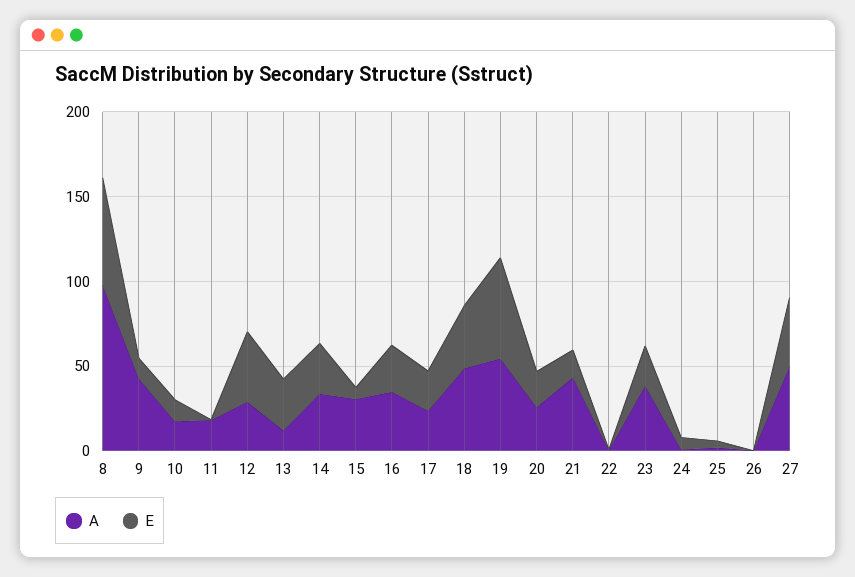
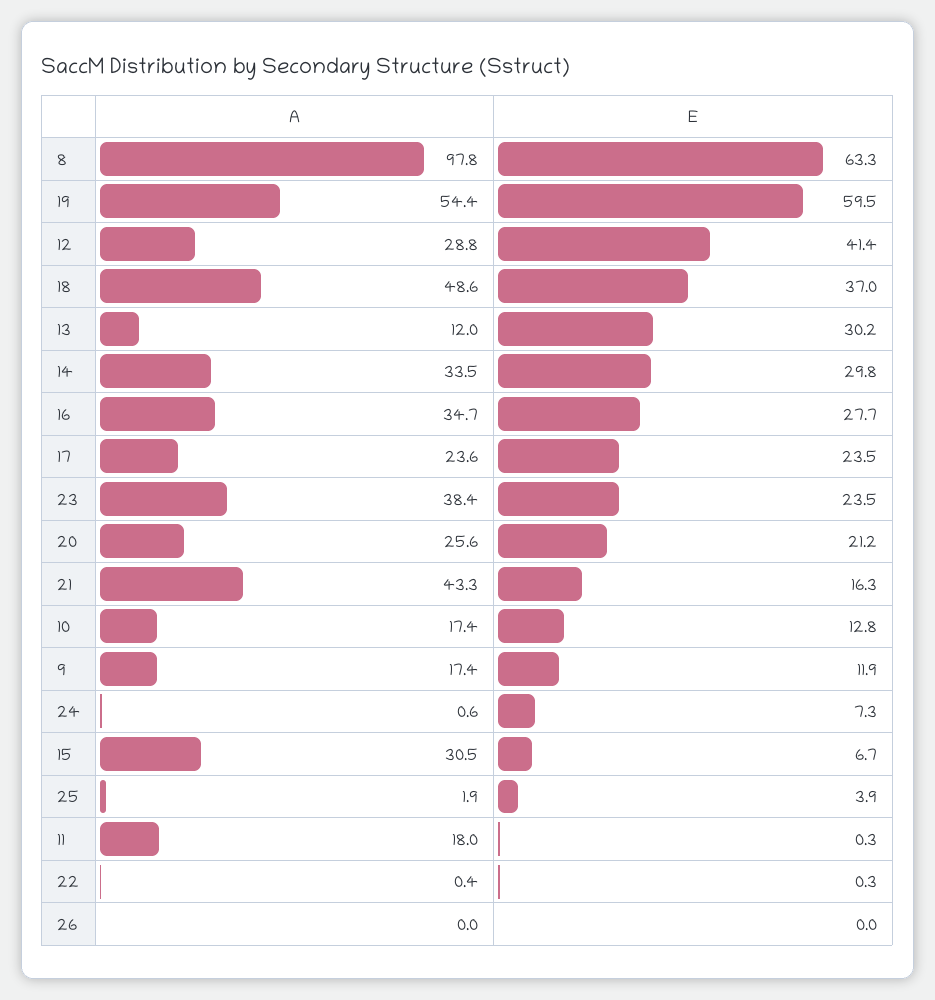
  {
    "A": {
      "8": 97.8,
-     "9": 40,
+     "9": 17.4,
      "10": 17.4,
      "11": 18,
      "12": 28.8,
      "13": 12,
      "14": 33.5,
      "15": 30.5,
      "16": 34.7,
      "17": 23.6,
      "18": 48.6,
      "19": 54.4,
      "20": 25.6,
      "21": 43.3,
      "22": 0.4,
      "23": 38.4,
      "24": 0.6,
      "25": 1.9,
-     "26": 0,
+     "26": 0
-     "27": 50
    },
    "E": {
      "8": 63.3,
      "9": 11.9,
      "10": 12.8,
      "11": 0.3,
      "12": 41.4,
      "13": 30.2,
      "14": 29.8,
      "15": 6.7,
      "16": 27.7,
      "17": 23.5,
      "18": 37,
      "19": 59.5,
      "20": 21.2,
      "21": 16.3,
      "22": 0.3,
      "23": 23.5,
      "24": 7.3,
      "25": 3.9,
-     "26": 0,
+     "26": 0
-     "27": 40
    }
  }

